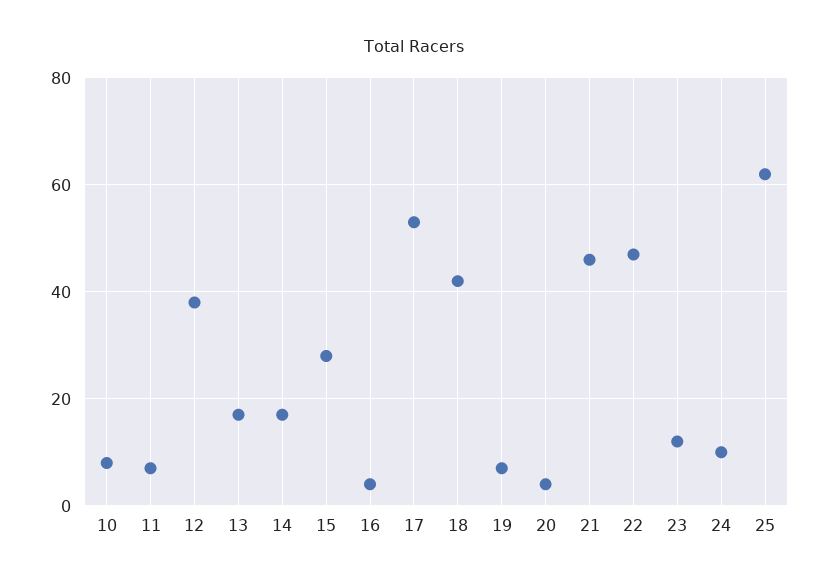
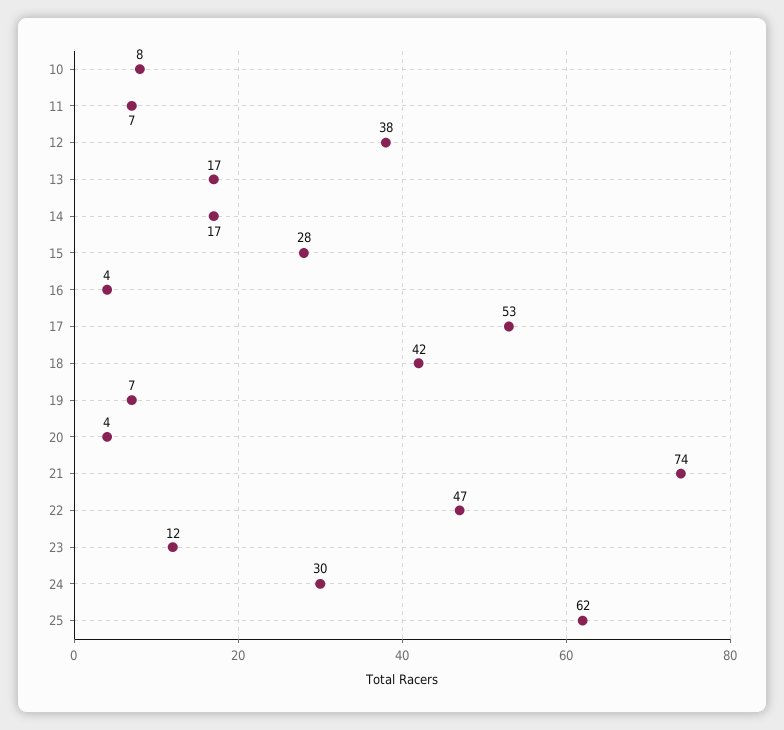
  {
    "10": 8,
    "11": 7,
    "12": 38,
    "13": 17,
    "14": 17,
    "15": 28,
    "16": 4,
    "17": 53,
    "18": 42,
    "19": 7,
    "20": 4,
-   "21": 45,
+   "21": 74,
    "22": 47,
    "23": 12,
-   "24": 10,
+   "24": 30,
    "25": 62
  }

